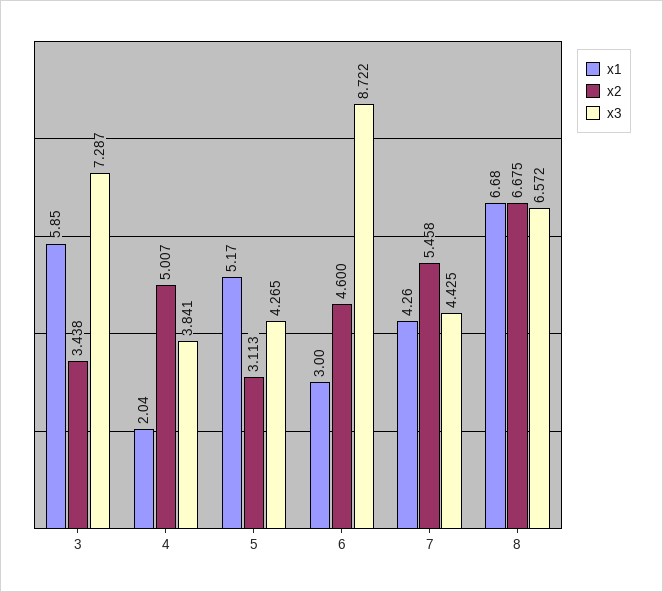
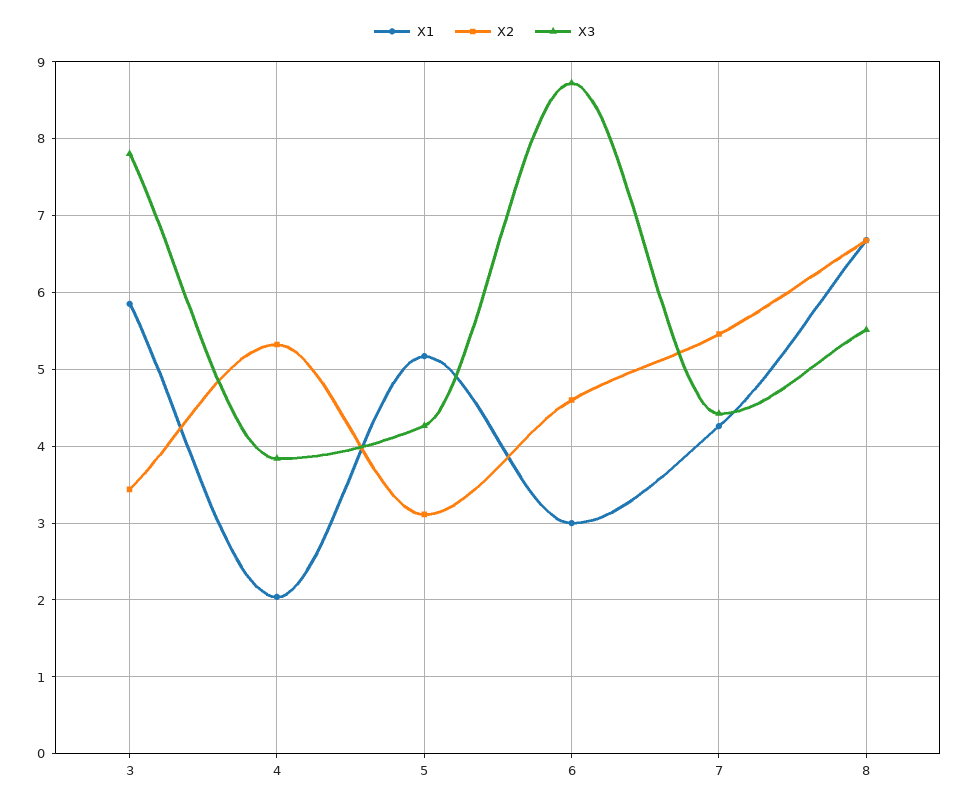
  {
    "x1": {
      "3": 5.85,
      "4": 2.04,
      "5": 5.17,
      "6": 3,
      "7": 4.26,
      "8": 6.68
    },
    "x2": {
      "3": 3.438,
-     "4": 5.007,
+     "4": 5.3,
      "5": 3.113,
      "6": 4.6,
      "7": 5.458,
      "8": 6.675
    },
    "x3": {
-     "3": 7.287,
+     "3": 7.8,
      "4": 3.841,
      "5": 4.265,
      "6": 8.722,
      "7": 4.425,
-     "8": 6.572
+     "8": 5.5
    }
  }

